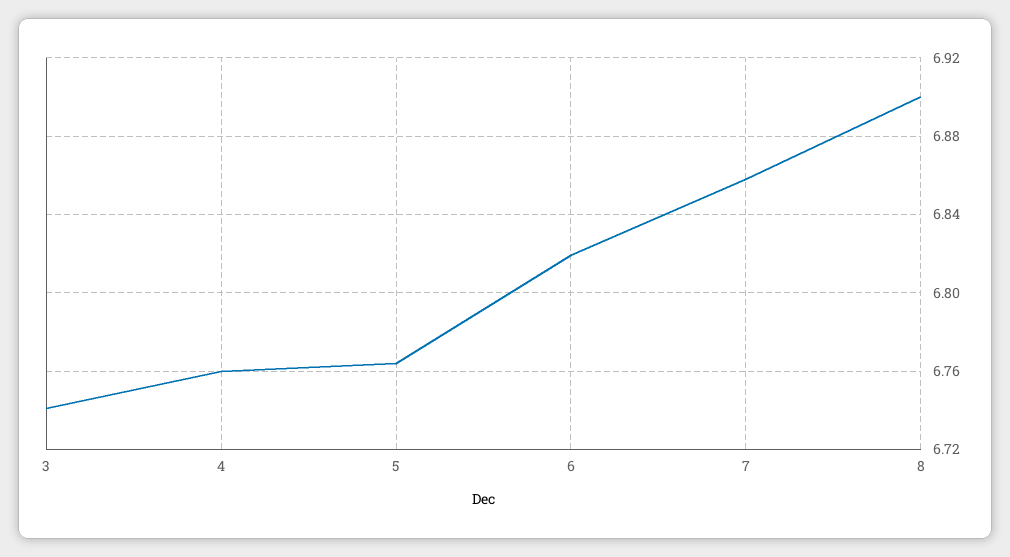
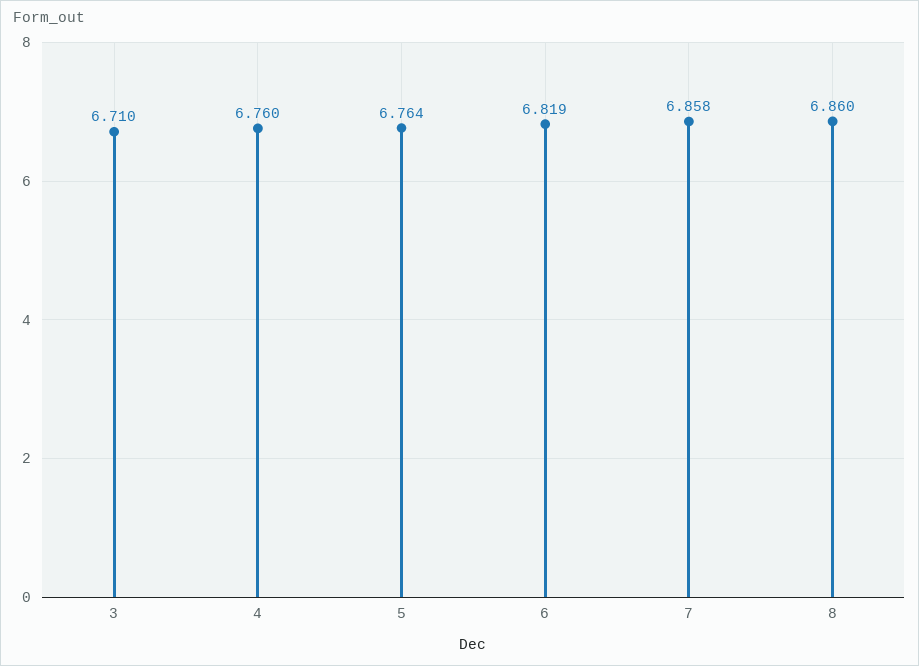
  {
-   "3": 6.74,
+   "3": 6.71,
    "4": 6.76,
    "5": 6.764,
    "6": 6.819,
    "7": 6.858,
-   "8": 6.9
+   "8": 6.86
  }

